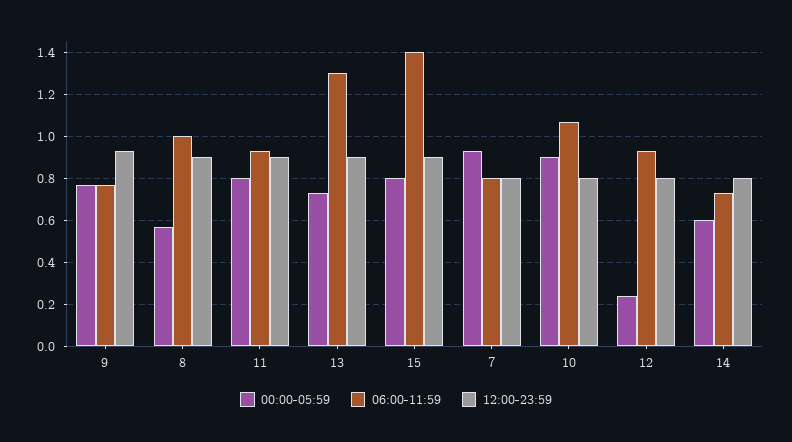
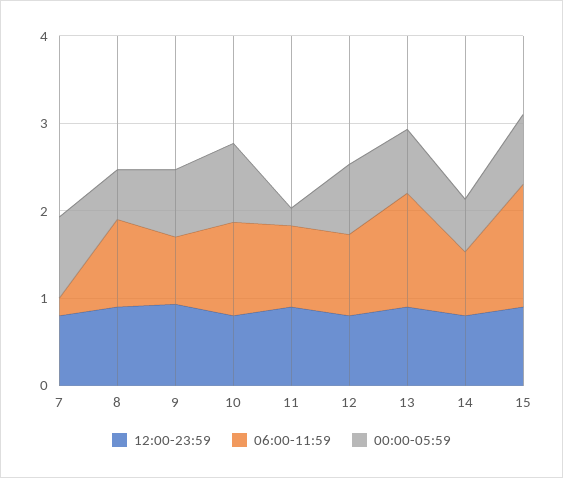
  {
    "00:00-05:59": {
      "9": 0.75,
      "8": 0.55,
-     "11": 0.8,
+     "11": 0.2,
      "13": 0.75,
      "15": 0.8,
      "7": 0.95,
      "10": 0.9,
-     "12": 0.25,
+     "12": 0.8,
      "14": 0.6
    },
    "06:00-11:59": {
      "9": 0.75,
      "8": 1,
      "11": 0.95,
      "13": 1.3,
      "15": 1.4,
-     "7": 0.8,
+     "7": 0.2,
      "10": 1.05,
      "12": 0.95,
      "14": 0.75
    },
    "12:00-23:59": {
      "9": 0.95,
      "8": 0.9,
      "11": 0.9,
      "13": 0.9,
      "15": 0.9,
      "7": 0.8,
      "10": 0.8,
      "12": 0.8,
      "14": 0.8
    }
  }

